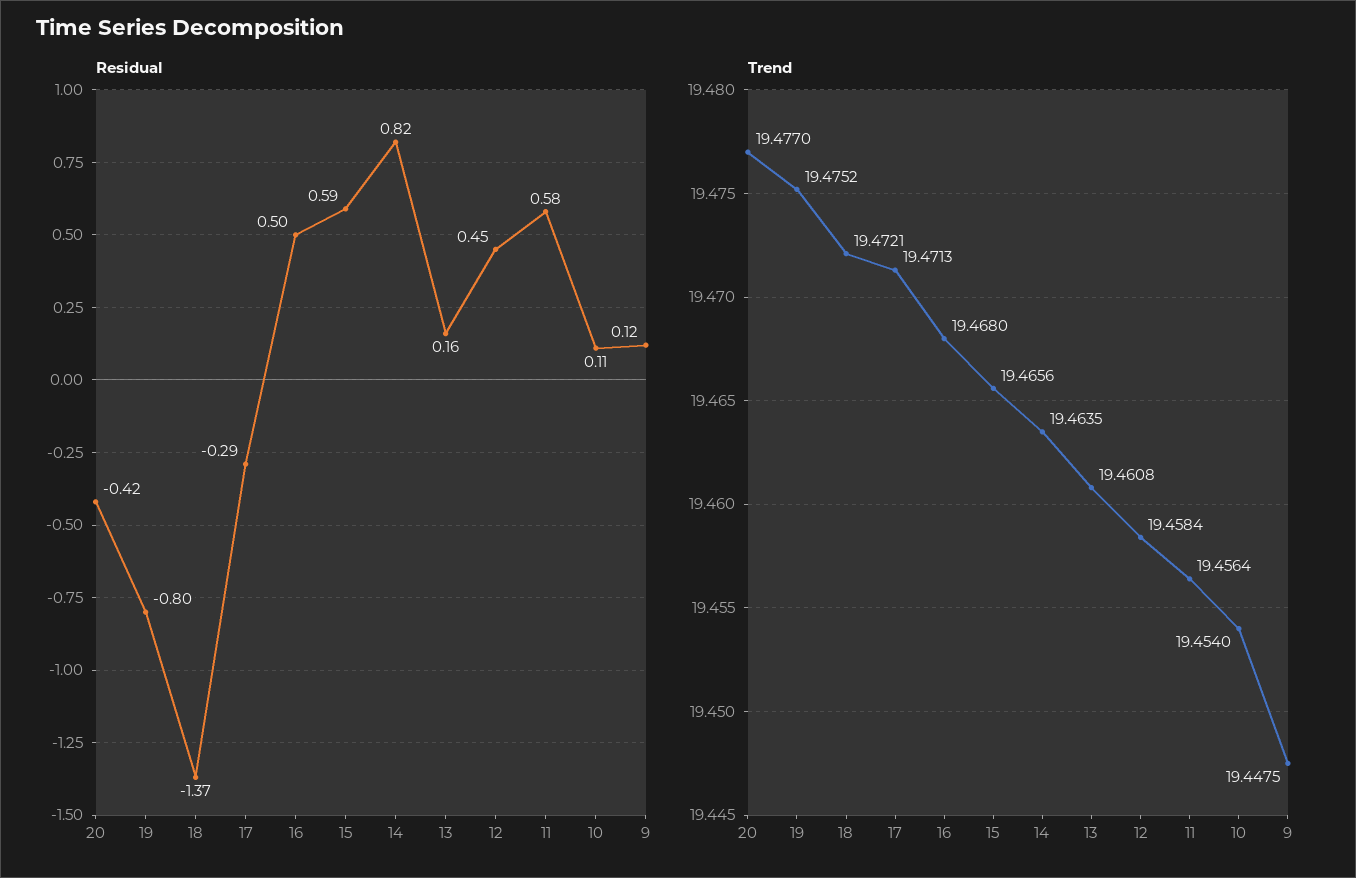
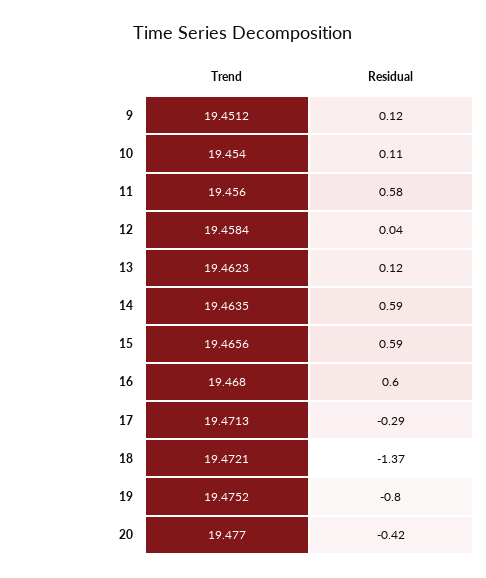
  {
    "Residual": {
      "20": -0.42,
      "19": -0.8,
      "18": -1.37,
      "17": -0.29,
-     "16": 0.5,
+     "16": 0.6,
      "15": 0.59,
-     "14": 0.82,
+     "14": 0.59,
-     "13": 0.16,
+     "13": 0.12,
-     "12": 0.45,
+     "12": 0.04,
      "11": 0.58,
      "10": 0.11,
      "9": 0.12
    },
    "Trend": {
      "20": 19.477,
      "19": 19.4752,
      "18": 19.4721,
      "17": 19.4713,
      "16": 19.468,
      "15": 19.4656,
      "14": 19.4635,
-     "13": 19.4608,
+     "13": 19.4623,
      "12": 19.4584,
-     "11": 19.4564,
+     "11": 19.456,
      "10": 19.454,
-     "9": 19.4475
+     "9": 19.4512
    }
  }

